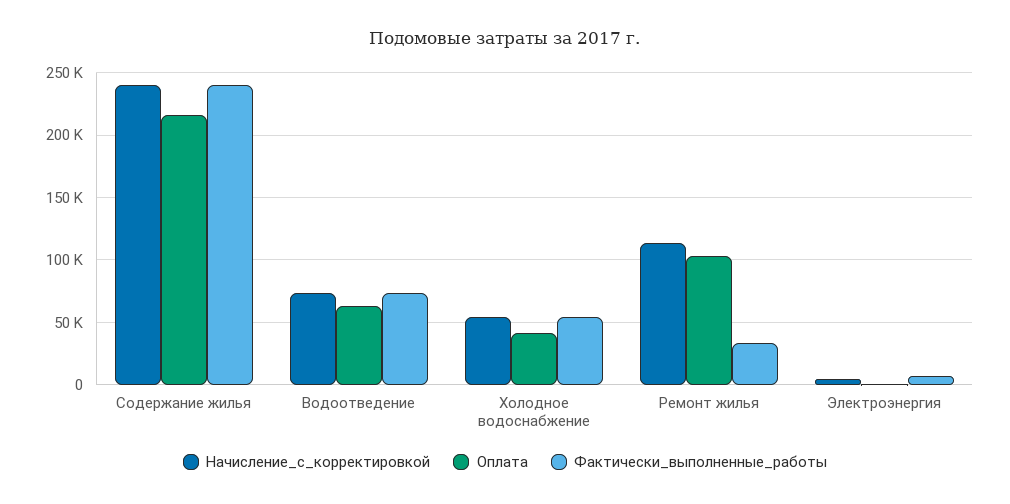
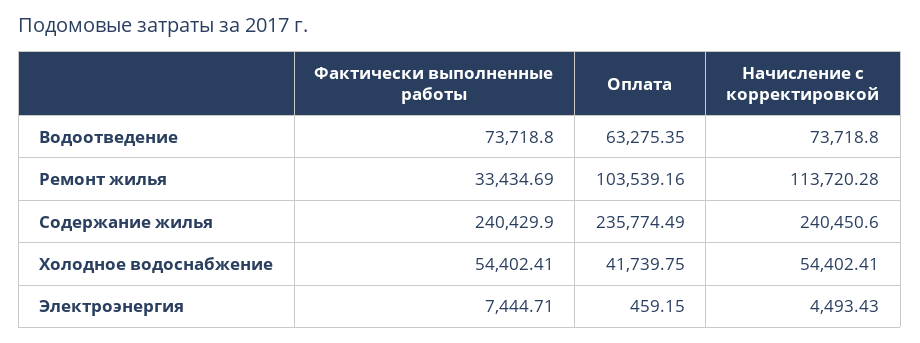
  {
    "Начисление_с_корректировкой": {
      "Содержание жилья": 240450.6,
      "Водоотведение": 73718.8,
      "Холодное водоснабжение": 54402.41,
      "Ремонт жилья": 113720.28,
      "Электроэнергия": 4493.43
    },
    "Оплата": {
-     "Содержание жилья": 215000,
+     "Содержание жилья": 235774.49,
      "Водоотведение": 63275.35,
      "Холодное водоснабжение": 41739.75,
      "Ремонт жилья": 103539.16,
      "Электроэнергия": 459.15
    },
    "Фактически_выполненные_работы": {
      "Содержание жилья": 240429.9,
      "Водоотведение": 73718.8,
      "Холодное водоснабжение": 54402.41,
      "Ремонт жилья": 33434.69,
      "Электроэнергия": 7444.71
    }
  }

